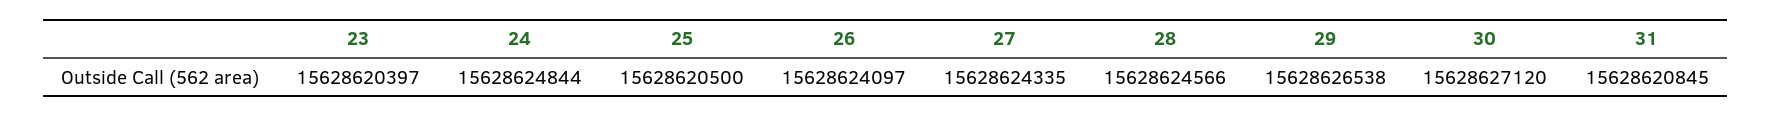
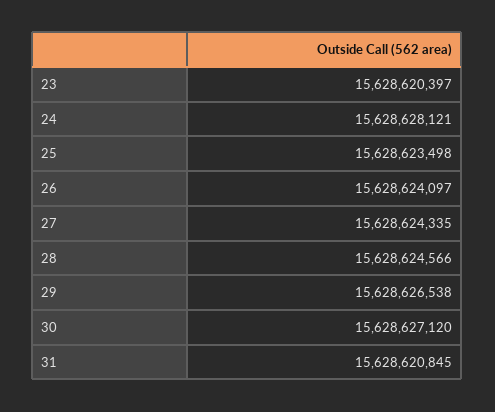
  {
    "23": 15628620397,
-   "24": 15628624844,
+   "24": 15628628121,
-   "25": 15628620500,
+   "25": 15628623498,
    "26": 15628624097,
    "27": 15628624335,
    "28": 15628624566,
    "29": 15628626538,
    "30": 15628627120,
    "31": 15628620845
  }

